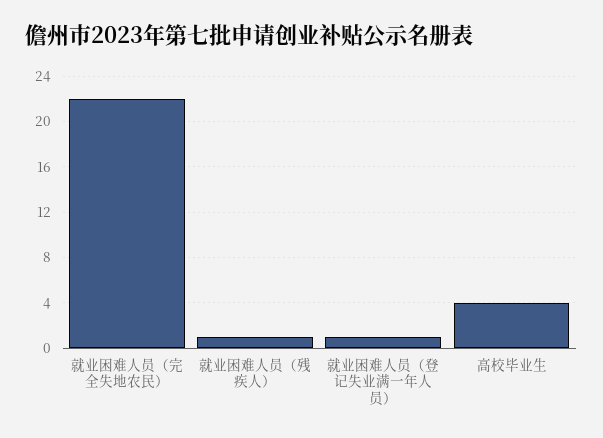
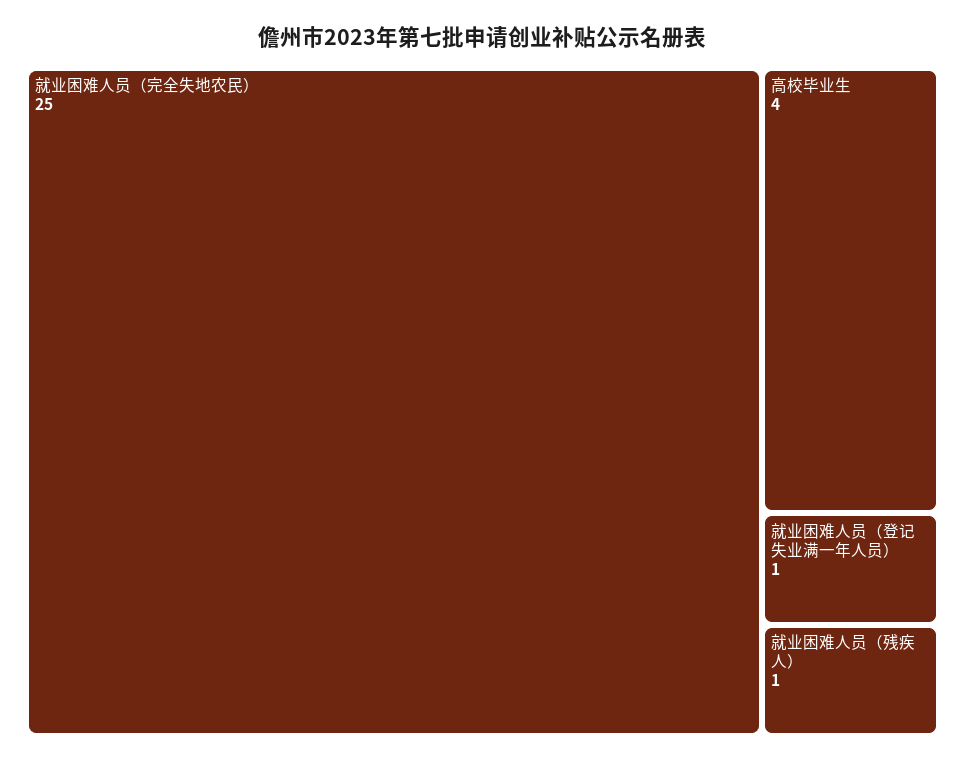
  {
-   "就业困难人员（完全失地农民）": 22,
+   "就业困难人员（完全失地农民）": 25,
    "就业困难人员（残疾人）": 1,
    "就业困难人员（登记失业满一年人员）": 1,
    "高校毕业生": 4
  }

